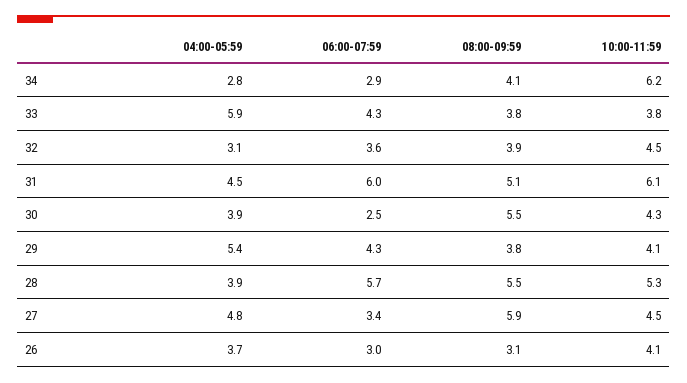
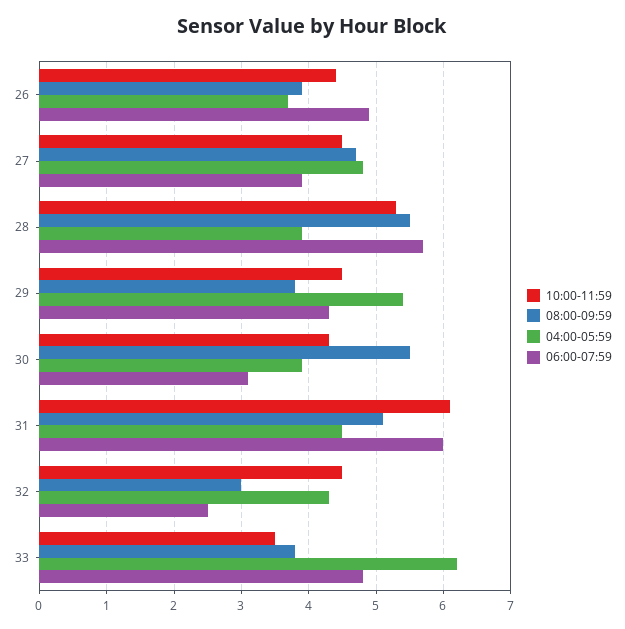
  {
    "04:00-05:59": {
-     "34": 2.8,
-     "33": 5.9,
+     "33": 6.2,
-     "32": 3.1,
+     "32": 4.3,
      "31": 4.5,
      "30": 3.9,
      "29": 5.4,
      "28": 3.9,
      "27": 4.8,
      "26": 3.7
    },
    "06:00-07:59": {
-     "34": 2.9,
-     "33": 4.3,
+     "33": 4.8,
-     "32": 3.6,
+     "32": 2.5,
      "31": 6,
-     "30": 2.5,
+     "30": 3.1,
      "29": 4.3,
      "28": 5.7,
-     "27": 3.4,
+     "27": 3.9,
-     "26": 3
+     "26": 4.9
    },
    "08:00-09:59": {
-     "34": 4.1,
      "33": 3.8,
-     "32": 3.9,
+     "32": 3,
      "31": 5.1,
      "30": 5.5,
      "29": 3.8,
      "28": 5.5,
-     "27": 5.9,
+     "27": 4.7,
-     "26": 3.1
+     "26": 3.9
    },
    "10:00-11:59": {
-     "34": 6.2,
-     "33": 3.8,
+     "33": 3.5,
      "32": 4.5,
      "31": 6.1,
      "30": 4.3,
-     "29": 4.1,
+     "29": 4.5,
      "28": 5.3,
      "27": 4.5,
-     "26": 4.1
+     "26": 4.4
    }
  }

